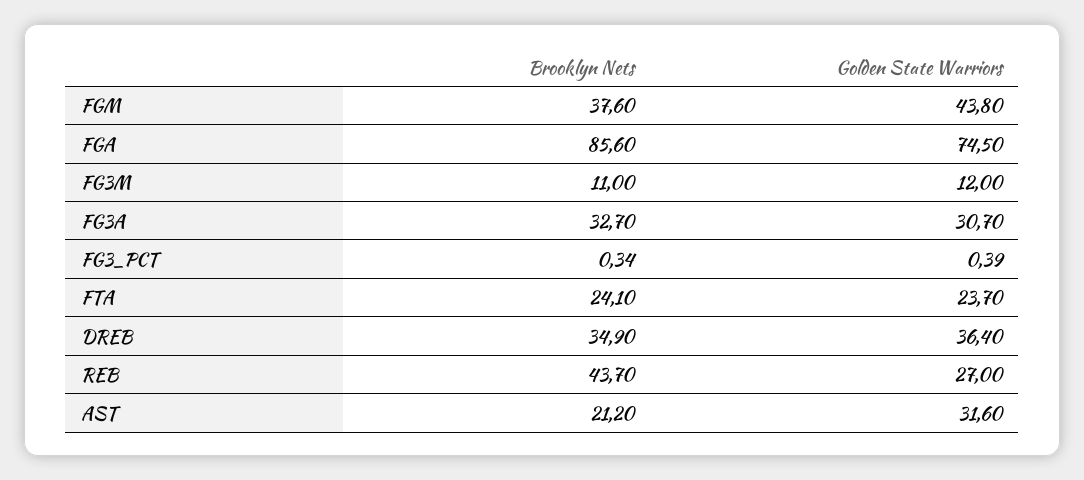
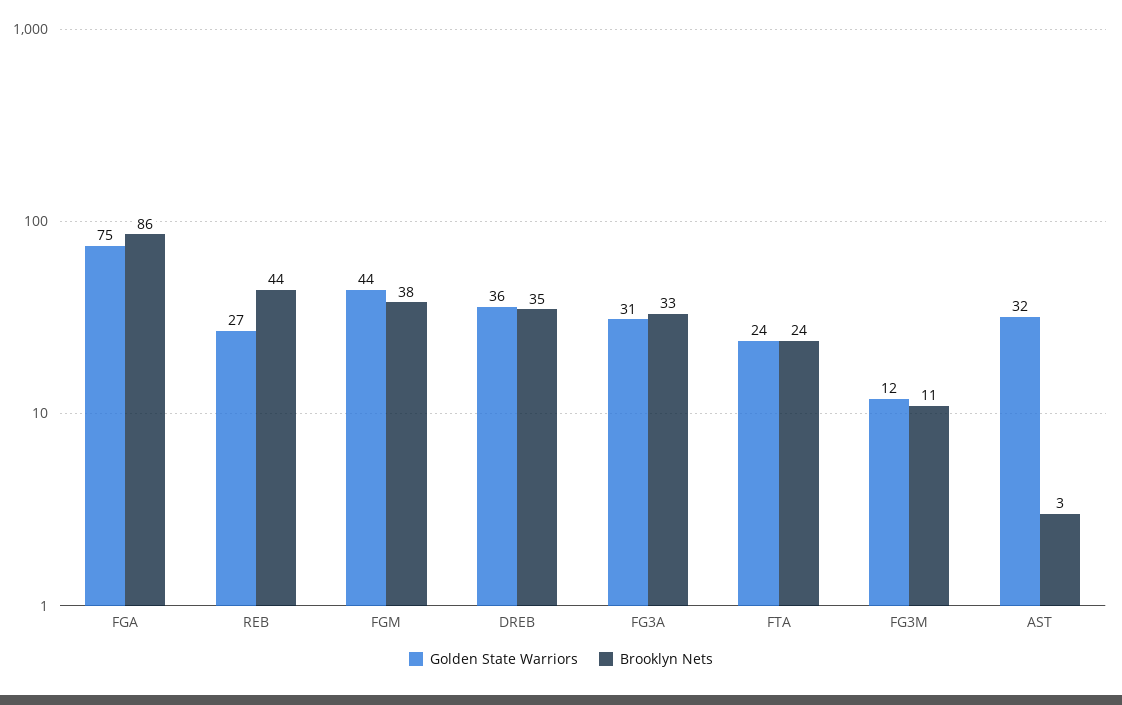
  {
    "Brooklyn Nets": {
      "FGM": 37.6,
      "FGA": 85.6,
      "FG3M": 11,
      "FG3A": 32.7,
-     "FG3_PCT": 0.34,
      "FTA": 24.1,
      "DREB": 34.9,
      "REB": 43.7,
-     "AST": 21.2
+     "AST": 3
    },
    "Golden State Warriors": {
      "FGM": 43.8,
      "FGA": 74.5,
      "FG3M": 12,
      "FG3A": 30.7,
-     "FG3_PCT": 0.39,
      "FTA": 23.7,
      "DREB": 36.4,
      "REB": 27,
      "AST": 31.6
    }
  }

